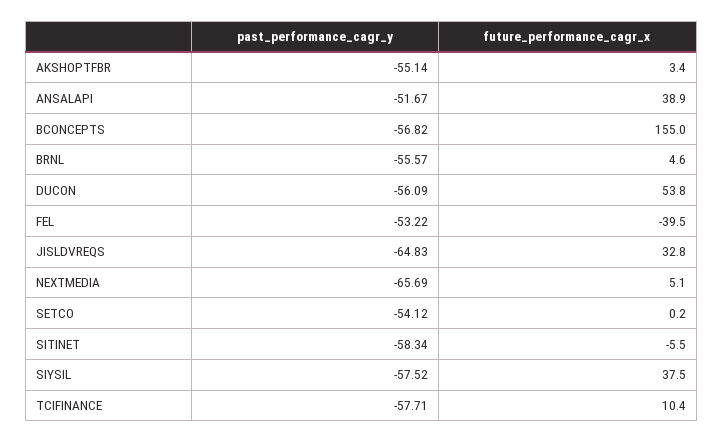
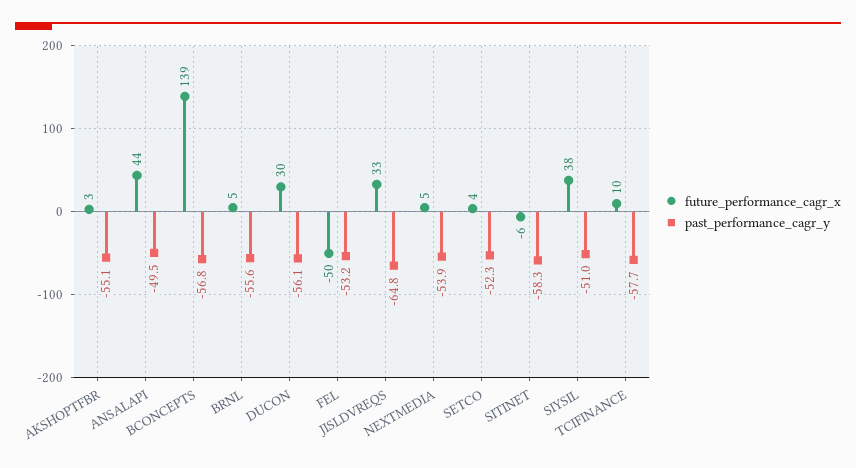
  {
    "past_performance_cagr_y": {
      "AKSHOPTFBR": -55.14,
-     "ANSALAPI": -51.67,
+     "ANSALAPI": -49.5,
      "BCONCEPTS": -56.82,
      "BRNL": -55.57,
      "DUCON": -56.09,
      "FEL": -53.22,
      "JISLDVREQS": -64.83,
-     "NEXTMEDIA": -65.69,
+     "NEXTMEDIA": -53.9,
-     "SETCO": -54.12,
+     "SETCO": -52.3,
      "SITINET": -58.34,
-     "SIYSIL": -57.52,
+     "SIYSIL": -51,
      "TCIFINANCE": -57.71
    },
    "future_performance_cagr_x": {
      "AKSHOPTFBR": 3.4,
-     "ANSALAPI": 38.9,
+     "ANSALAPI": 44,
-     "BCONCEPTS": 155,
+     "BCONCEPTS": 139,
      "BRNL": 4.6,
-     "DUCON": 53.8,
+     "DUCON": 30,
-     "FEL": -39.5,
+     "FEL": -50,
      "JISLDVREQS": 32.8,
      "NEXTMEDIA": 5.1,
-     "SETCO": 0.2,
+     "SETCO": 4,
      "SITINET": -5.5,
      "SIYSIL": 37.5,
      "TCIFINANCE": 10.4
    }
  }

